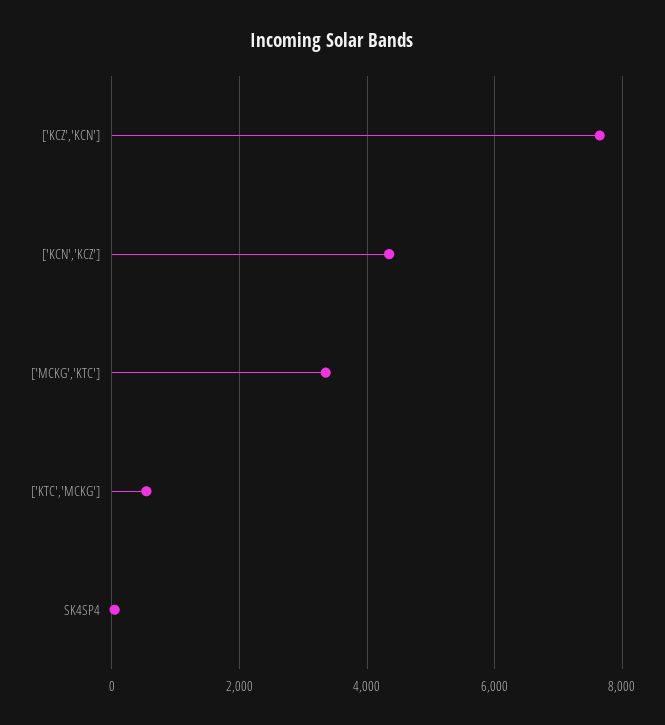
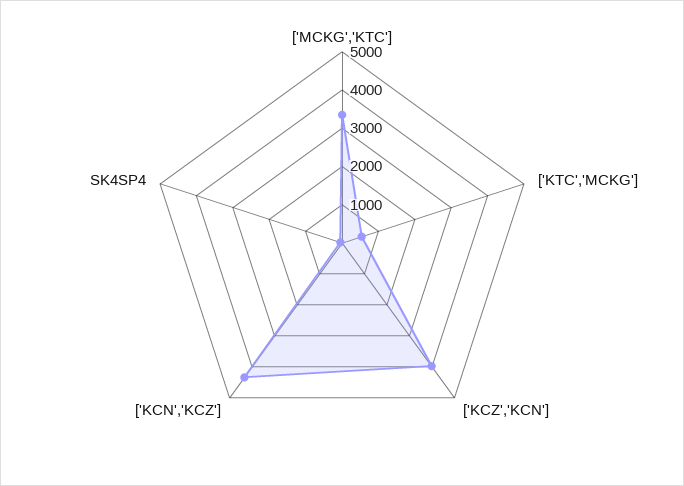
  {
-   "['KCZ','KCN']": 7600,
+   "['KCZ','KCN']": 4000,
    "['KCN','KCZ']": 4400,
    "['MCKG','KTC']": 3400,
    "['KTC','MCKG']": 600,
    "SK4SP4": 0
  }

